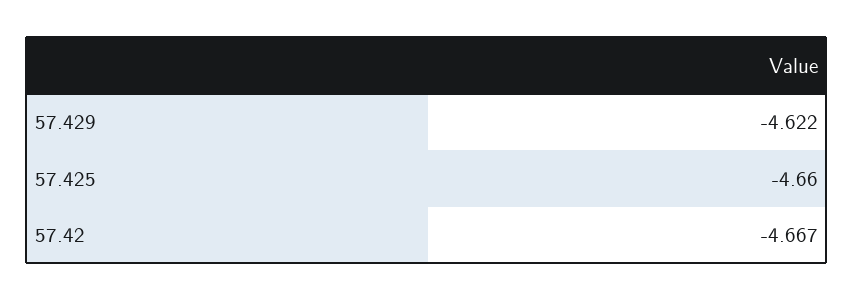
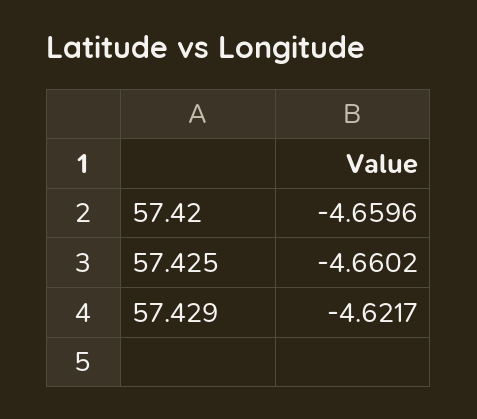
  {
    "57.429": -4.6217,
    "57.425": -4.6602,
-   "57.42": -4.667
+   "57.42": -4.6596
  }

